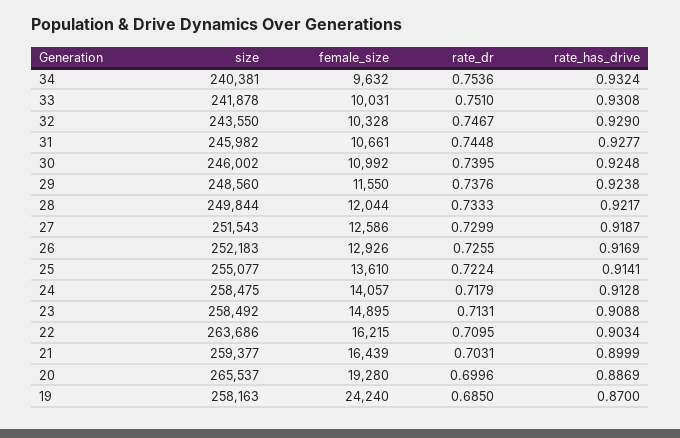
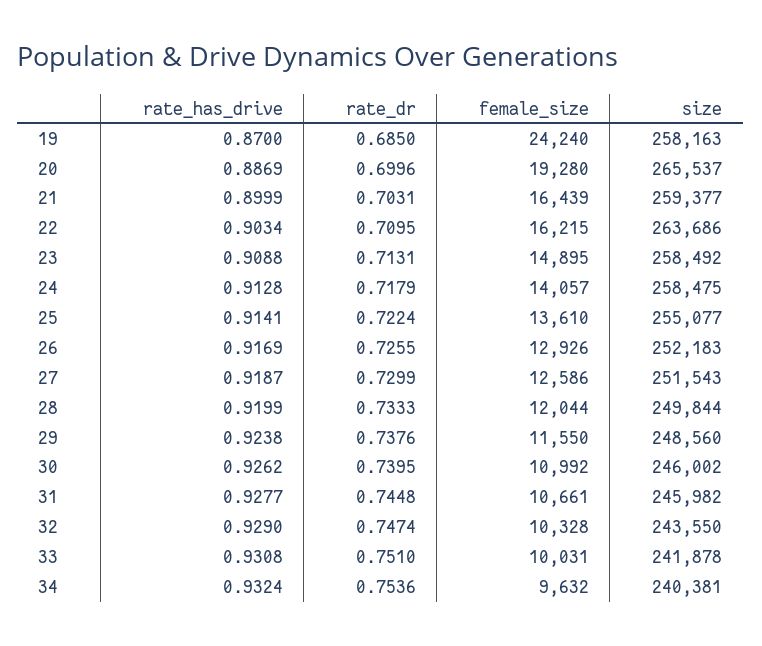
  {
    "size": {
      "34": 240381,
      "33": 241878,
      "32": 243550,
      "31": 245982,
      "30": 246002,
      "29": 248560,
      "28": 249844,
      "27": 251543,
      "26": 252183,
      "25": 255077,
      "24": 258475,
      "23": 258492,
      "22": 263686,
      "21": 259377,
      "20": 265537,
      "19": 258163
    },
    "female_size": {
      "34": 9632,
      "33": 10031,
      "32": 10328,
      "31": 10661,
      "30": 10992,
      "29": 11550,
      "28": 12044,
      "27": 12586,
      "26": 12926,
      "25": 13610,
      "24": 14057,
      "23": 14895,
      "22": 16215,
      "21": 16439,
      "20": 19280,
      "19": 24240
    },
    "rate_dr": {
      "34": 0.7536,
      "33": 0.751,
-     "32": 0.7467,
+     "32": 0.7474,
      "31": 0.7448,
      "30": 0.7395,
      "29": 0.7376,
      "28": 0.7333,
      "27": 0.7299,
      "26": 0.7255,
      "25": 0.7224,
      "24": 0.7179,
      "23": 0.7131,
      "22": 0.7095,
      "21": 0.7031,
      "20": 0.6996,
      "19": 0.685
    },
    "rate_has_drive": {
      "34": 0.9324,
      "33": 0.9308,
      "32": 0.929,
      "31": 0.9277,
-     "30": 0.9248,
+     "30": 0.9262,
      "29": 0.9238,
-     "28": 0.9217,
+     "28": 0.9199,
      "27": 0.9187,
      "26": 0.9169,
      "25": 0.9141,
      "24": 0.9128,
      "23": 0.9088,
      "22": 0.9034,
      "21": 0.8999,
      "20": 0.8869,
      "19": 0.87
    }
  }

